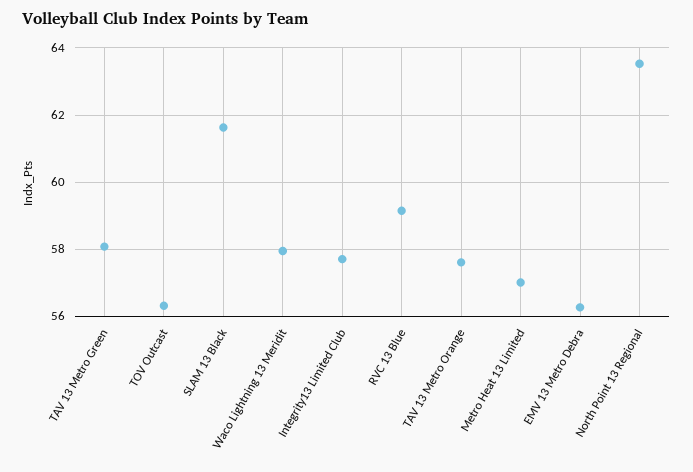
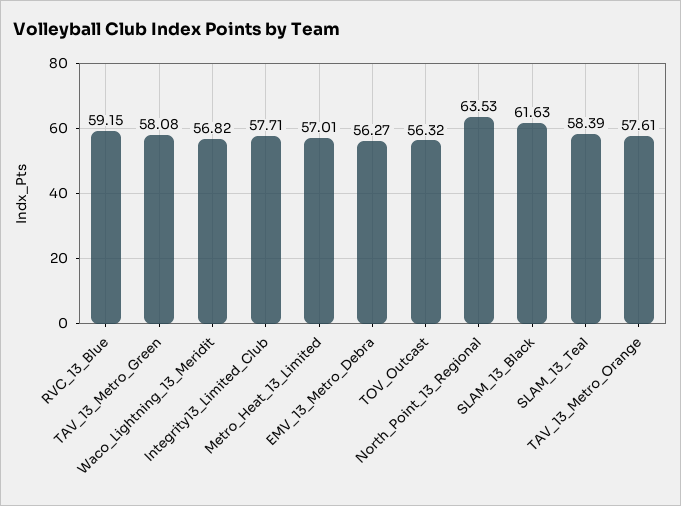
  {
    "TAV 13 Metro Green": 58.08,
    "TOV Outcast": 56.32,
    "SLAM 13 Black": 61.63,
-   "Waco Lightning 13 Meridit": 58,
+   "Waco Lightning 13 Meridit": 56.82,
    "Integrity13 Limited Club": 57.71,
    "RVC 13 Blue": 59.15,
    "TAV 13 Metro Orange": 57.61,
    "Metro Heat 13 Limited": 57.01,
    "EMV 13 Metro Debra": 56.27,
-   "North Point 13 Regional": 63.53
+   "North Point 13 Regional": 63.53,
+   "SLAM_13_Teal": 58.39
  }

